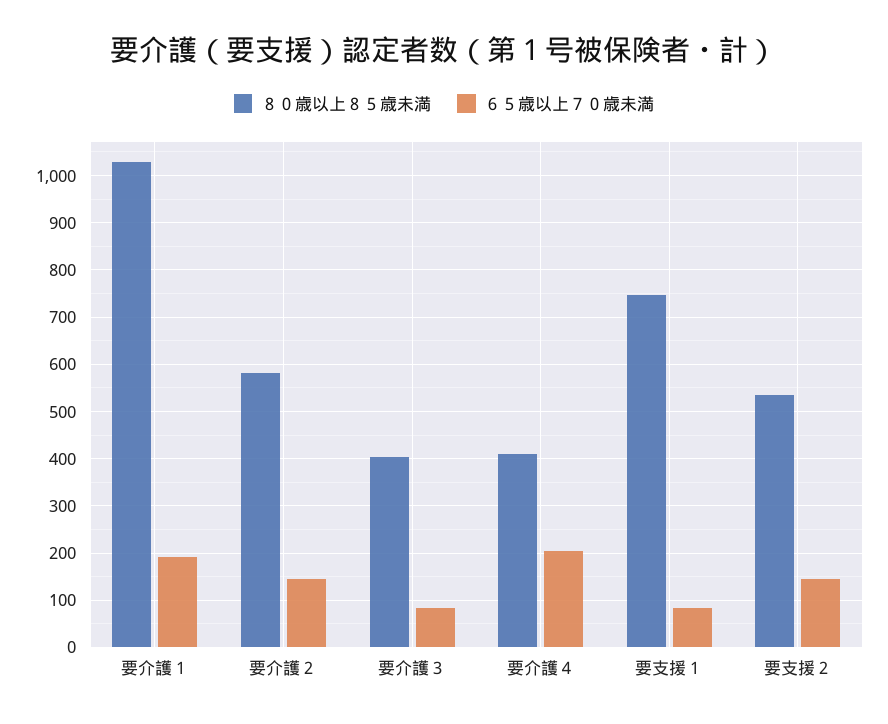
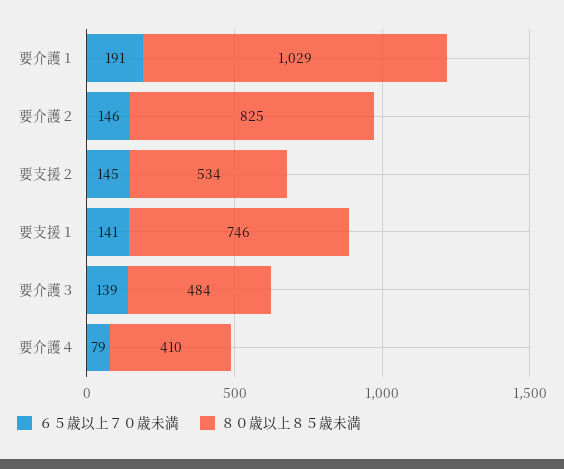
  {
    "８０歳以上８５歳未満": {
      "要介護１": 1029,
-     "要介護２": 580,
+     "要介護２": 825,
-     "要介護３": 400,
+     "要介護３": 484,
      "要介護４": 410,
      "要支援１": 746,
      "要支援２": 534
    },
    "６５歳以上７０歳未満": {
      "要介護１": 191,
      "要介護２": 146,
-     "要介護３": 80,
+     "要介護３": 139,
-     "要介護４": 200,
+     "要介護４": 79,
-     "要支援１": 80,
+     "要支援１": 141,
      "要支援２": 145
    }
  }

